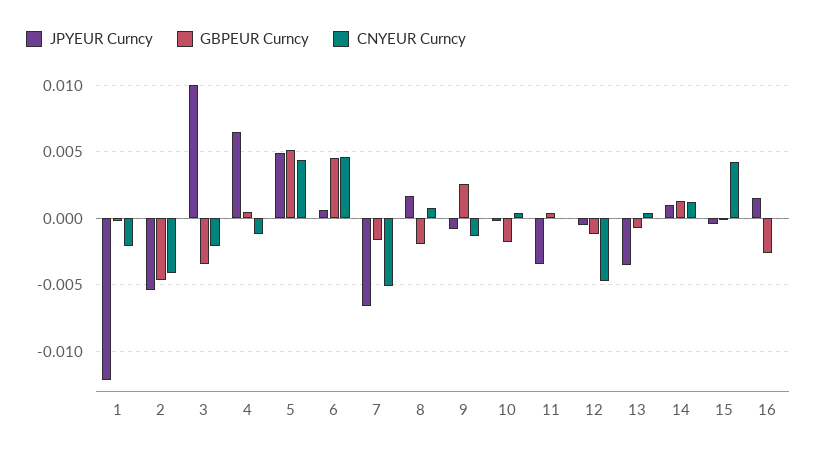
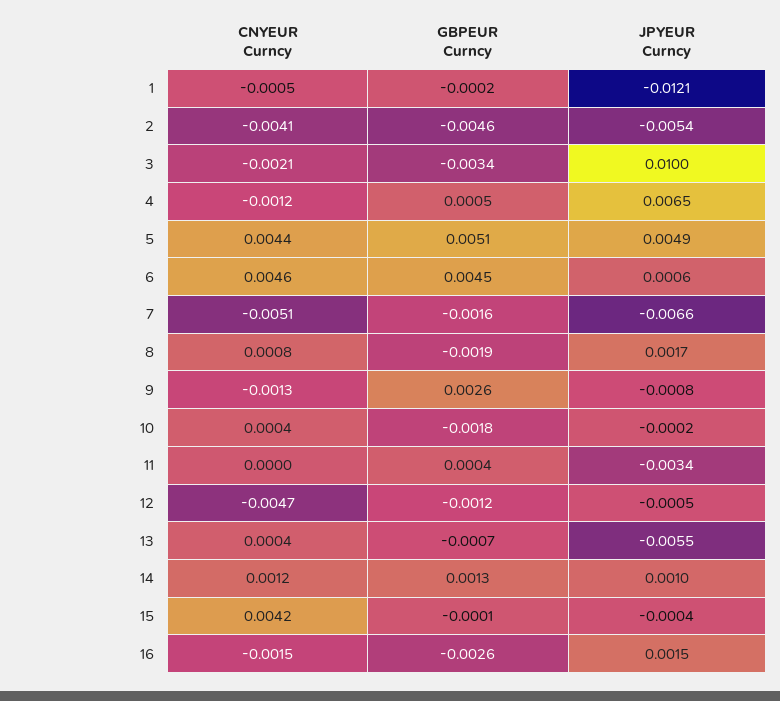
  {
    "JPYEUR Curncy": {
      "1": -0.0121,
      "2": -0.0054,
      "3": 0.01,
      "4": 0.0065,
      "5": 0.0049,
      "6": 0.0006,
      "7": -0.0066,
      "8": 0.0017,
      "9": -0.0008,
      "10": -0.0002,
      "11": -0.0034,
      "12": -0.0005,
-     "13": -0.0035,
+     "13": -0.0055,
      "14": 0.001,
      "15": -0.0004,
      "16": 0.0015
    },
    "GBPEUR Curncy": {
      "1": -0.0002,
      "2": -0.0046,
      "3": -0.0034,
      "4": 0.0005,
      "5": 0.0051,
      "6": 0.0045,
      "7": -0.0016,
      "8": -0.0019,
      "9": 0.0026,
      "10": -0.0018,
      "11": 0.0004,
      "12": -0.0012,
      "13": -0.0007,
      "14": 0.0013,
      "15": -0.0001,
      "16": -0.0026
    },
    "CNYEUR Curncy": {
-     "1": -0.002,
+     "1": -0.0005,
      "2": -0.0041,
      "3": -0.0021,
      "4": -0.0012,
      "5": 0.0044,
      "6": 0.0046,
      "7": -0.0051,
      "8": 0.0008,
      "9": -0.0013,
      "10": 0.0004,
      "11": 0,
      "12": -0.0047,
      "13": 0.0004,
      "14": 0.0012,
      "15": 0.0042,
-     "16": 0
+     "16": -0.0015
    }
  }

